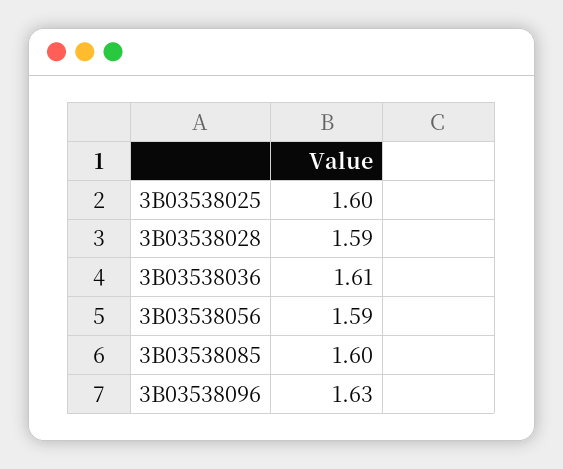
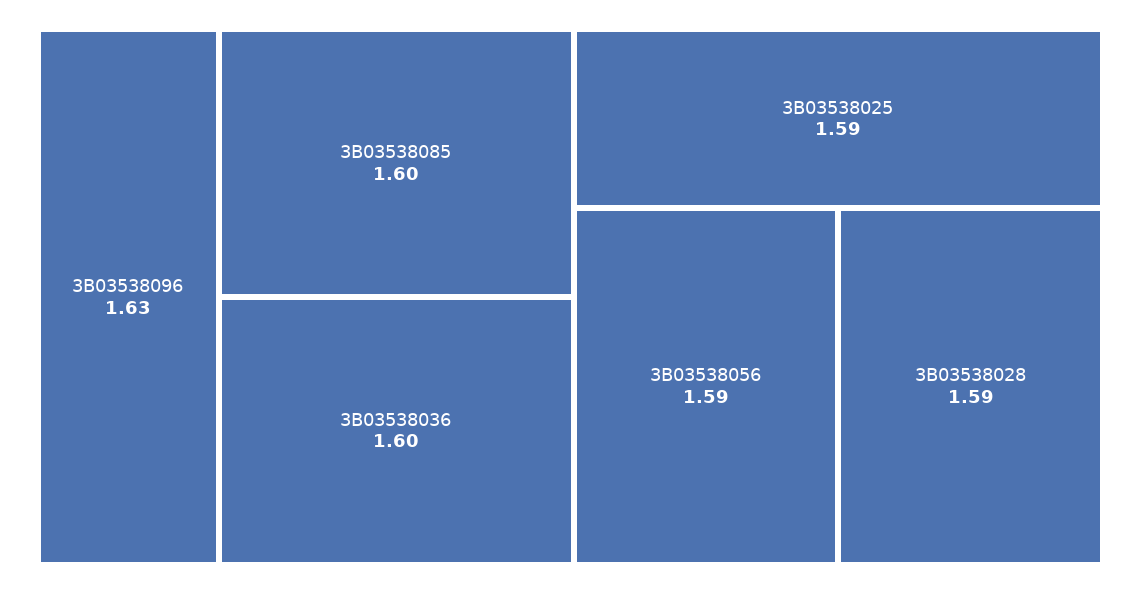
  {
-   "3B03538025": 1.6,
+   "3B03538025": 1.59,
    "3B03538028": 1.59,
-   "3B03538036": 1.61,
+   "3B03538036": 1.6,
    "3B03538056": 1.59,
    "3B03538085": 1.6,
    "3B03538096": 1.63
  }

